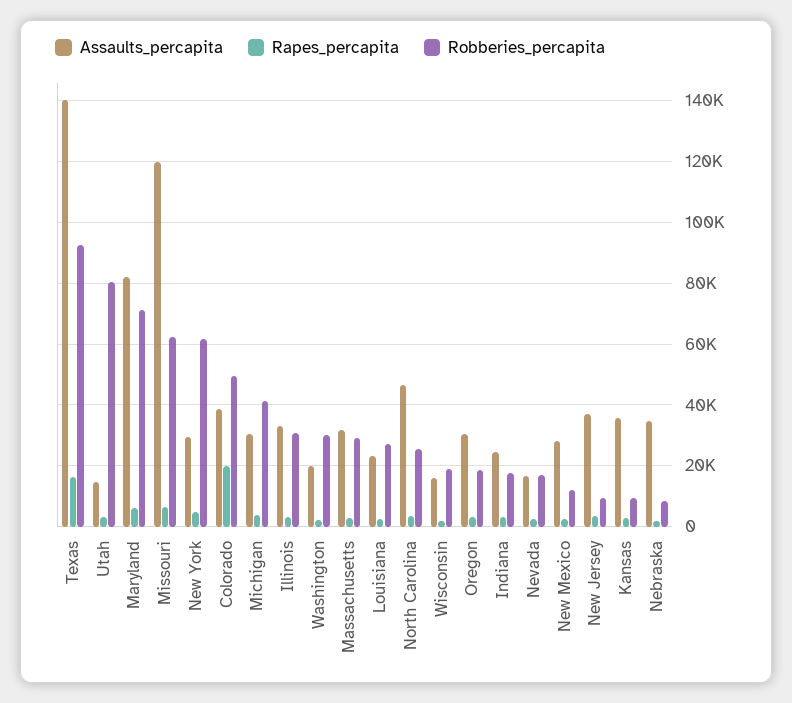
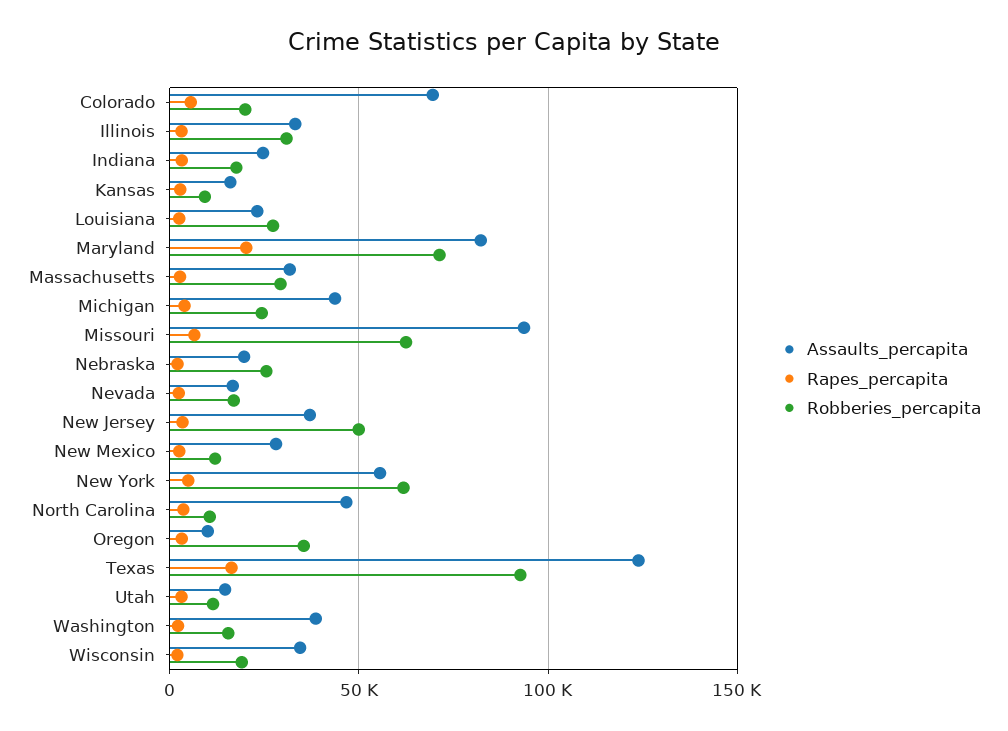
  {
    "Assaults_percapita": {
-     "Texas": 140000,
+     "Texas": 125000,
      "Utah": 14000,
      "Maryland": 82000,
-     "Missouri": 120000,
+     "Missouri": 95000,
-     "New York": 30000,
+     "New York": 55000,
-     "Colorado": 38000,
+     "Colorado": 70000,
-     "Michigan": 30000,
+     "Michigan": 45000,
      "Illinois": 34000,
-     "Washington": 20000,
+     "Washington": 40000,
      "Massachusetts": 32000,
      "Louisiana": 24000,
      "North Carolina": 46000,
-     "Wisconsin": 16000,
+     "Wisconsin": 35000,
-     "Oregon": 30000,
+     "Oregon": 10000,
      "Indiana": 24000,
      "Nevada": 16000,
      "New Mexico": 28000,
      "New Jersey": 38000,
-     "Kansas": 36000,
+     "Kansas": 15000,
-     "Nebraska": 34000
+     "Nebraska": 20000
    },
    "Rapes_percapita": {
      "Texas": 16000,
      "Utah": 4000,
-     "Maryland": 6000,
+     "Maryland": 20000,
      "Missouri": 6000,
      "New York": 4000,
-     "Colorado": 20000,
+     "Colorado": 5000,
      "Michigan": 4000,
      "Illinois": 4000,
      "Washington": 2000,
      "Massachusetts": 2000,
      "Louisiana": 2000,
      "North Carolina": 4000,
      "Wisconsin": 2000,
      "Oregon": 4000,
      "Indiana": 4000,
      "Nevada": 2000,
      "New Mexico": 2000,
      "New Jersey": 4000,
      "Kansas": 2000,
      "Nebraska": 2000
    },
    "Robberies_percapita": {
      "Texas": 92000,
-     "Utah": 80000,
+     "Utah": 10000,
      "Maryland": 72000,
      "Missouri": 62000,
      "New York": 62000,
-     "Colorado": 50000,
+     "Colorado": 20000,
-     "Michigan": 42000,
+     "Michigan": 25000,
      "Illinois": 30000,
-     "Washington": 30000,
+     "Washington": 15000,
      "Massachusetts": 30000,
      "Louisiana": 28000,
-     "North Carolina": 26000,
+     "North Carolina": 10000,
      "Wisconsin": 20000,
-     "Oregon": 18000,
+     "Oregon": 35000,
      "Indiana": 18000,
      "Nevada": 16000,
      "New Mexico": 12000,
-     "New Jersey": 10000,
+     "New Jersey": 50000,
      "Kansas": 10000,
-     "Nebraska": 8000
+     "Nebraska": 25000
    }
  }

